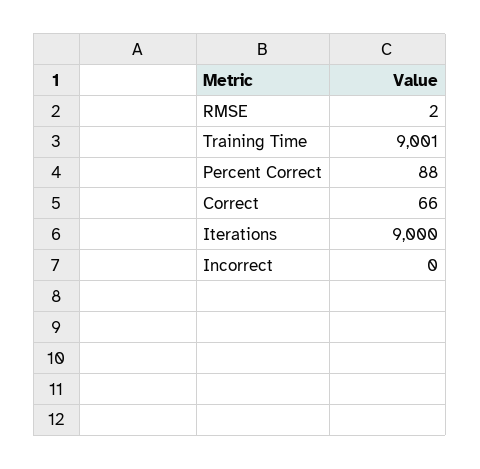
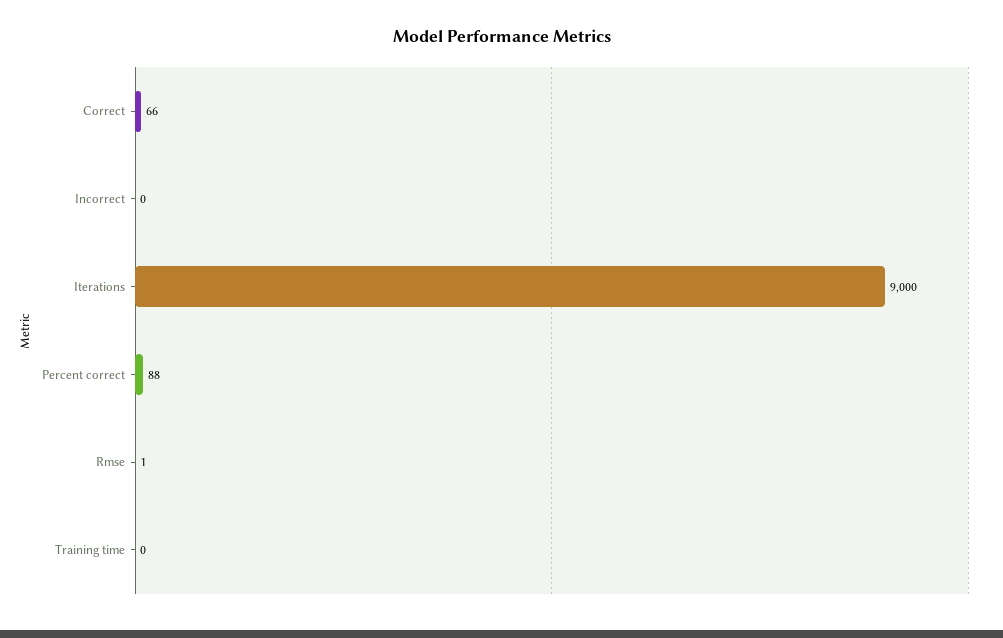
  {
-   "RMSE": 2,
+   "RMSE": 1,
-   "Training Time": 9001,
+   "Training Time": 0,
    "Percent Correct": 88,
    "Correct": 66,
    "Iterations": 9000,
    "Incorrect": 0
  }

